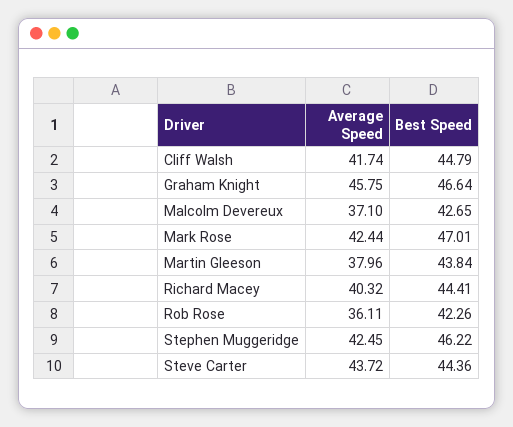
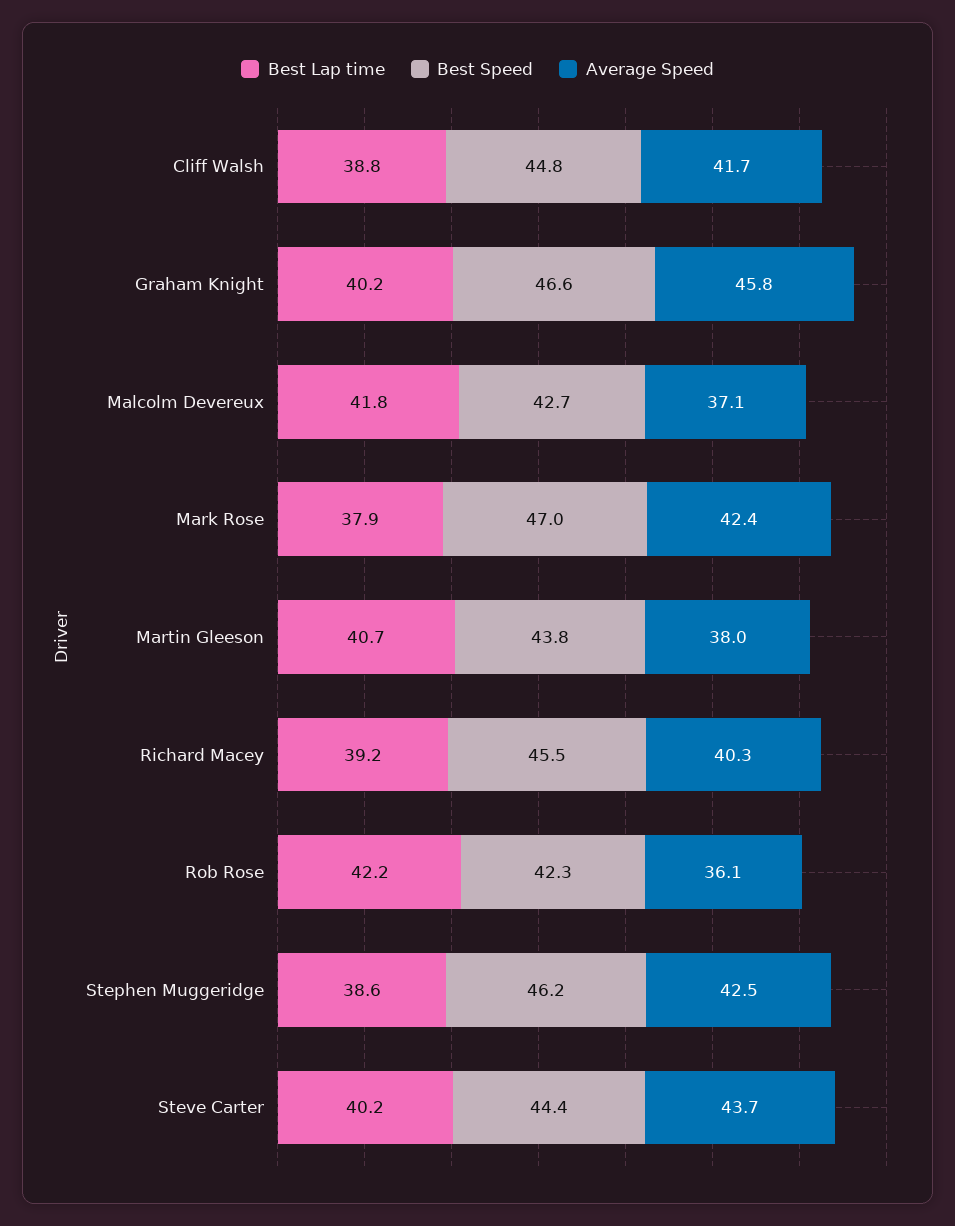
  {
    "Average Speed": {
      "Cliff Walsh": 41.74,
      "Graham Knight": 45.75,
      "Malcolm Devereux": 37.1,
      "Mark Rose": 42.44,
      "Martin Gleeson": 37.96,
      "Richard Macey": 40.32,
      "Rob Rose": 36.11,
      "Stephen Muggeridge": 42.45,
      "Steve Carter": 43.72
    },
    "Best Speed": {
      "Cliff Walsh": 44.79,
      "Graham Knight": 46.64,
      "Malcolm Devereux": 42.65,
      "Mark Rose": 47.01,
      "Martin Gleeson": 43.84,
-     "Richard Macey": 44.41,
+     "Richard Macey": 45.5,
      "Rob Rose": 42.26,
      "Stephen Muggeridge": 46.22,
      "Steve Carter": 44.36
-   }
+   },
+   "Best Lap time": {
+     "Cliff Walsh": 38.8,
+     "Graham Knight": 40.2,
+     "Malcolm Devereux": 41.8,
+     "Mark Rose": 37.9,
+     "Martin Gleeson": 40.7,
+     "Richard Macey": 39.2,
+     "Rob Rose": 42.2,
+     "Stephen Muggeridge": 38.6,
+     "Steve Carter": 40.2
+   }
  }

